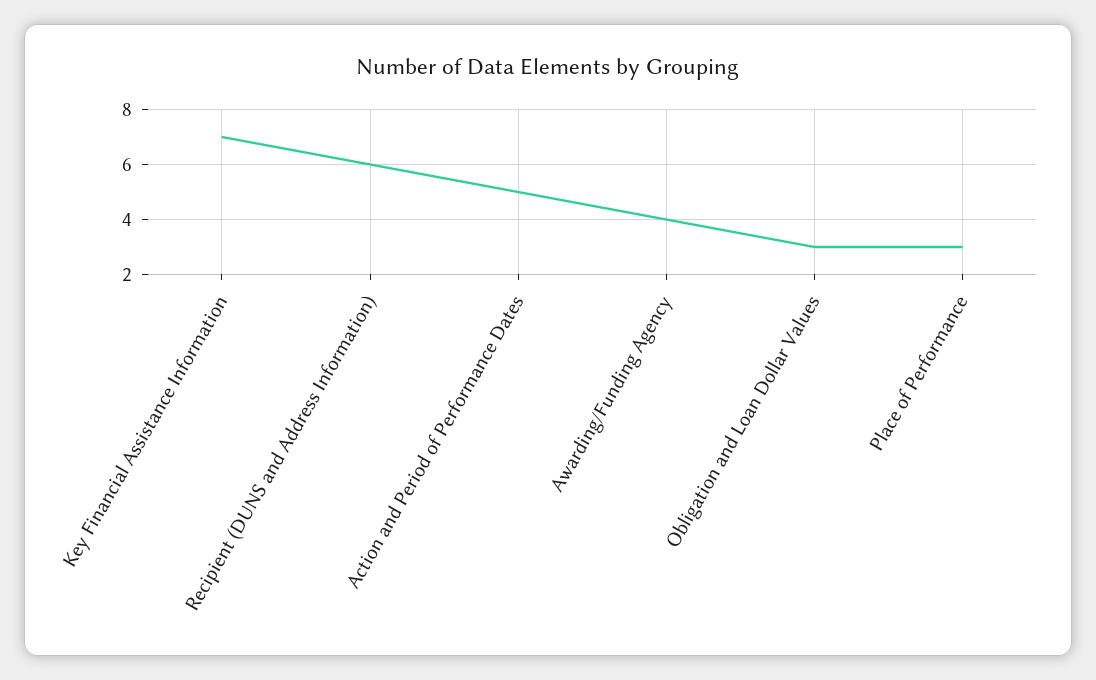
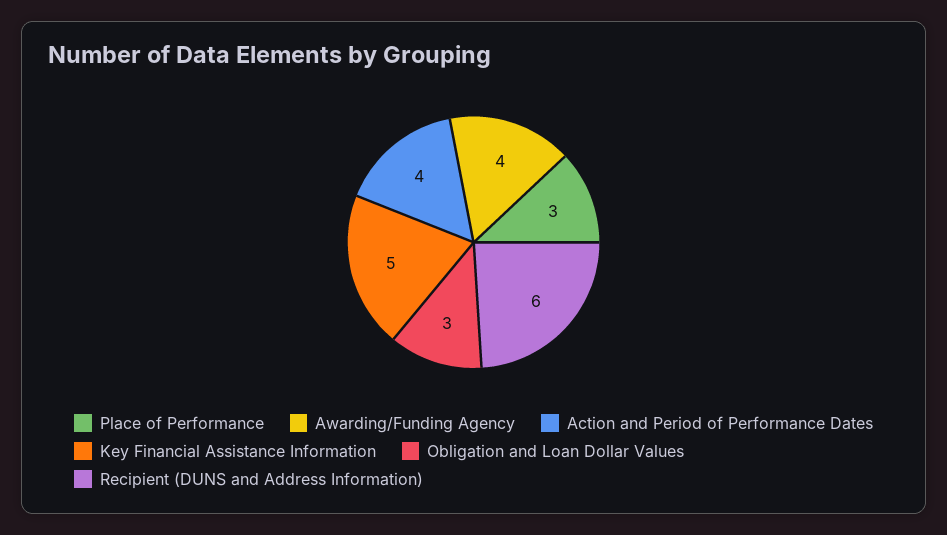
  {
-   "Key Financial Assistance Information": 7,
+   "Key Financial Assistance Information": 5,
    "Recipient (DUNS and Address Information)": 6,
-   "Action and Period of Performance Dates": 5,
+   "Action and Period of Performance Dates": 4,
    "Awarding/Funding Agency": 4,
    "Obligation and Loan Dollar Values": 3,
    "Place of Performance": 3
  }

